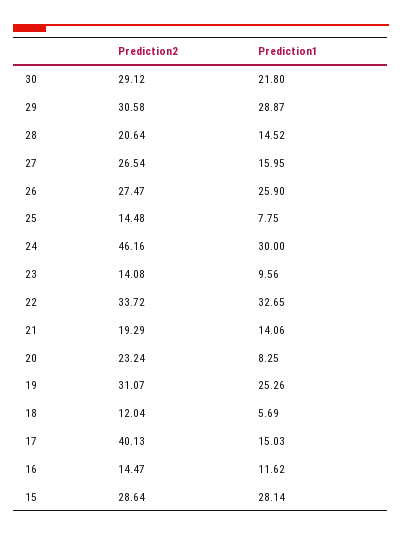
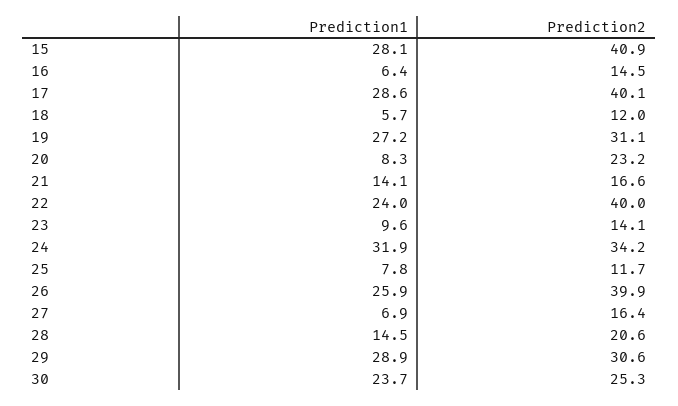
  {
    "Prediction2": {
-     "30": 29.12,
+     "30": 25.3,
      "29": 30.58,
      "28": 20.64,
-     "27": 26.54,
+     "27": 16.4,
-     "26": 27.47,
+     "26": 39.9,
-     "25": 14.48,
+     "25": 11.7,
-     "24": 46.16,
+     "24": 34.2,
      "23": 14.08,
-     "22": 33.72,
+     "22": 40,
-     "21": 19.29,
+     "21": 16.6,
      "20": 23.24,
      "19": 31.07,
      "18": 12.04,
      "17": 40.13,
      "16": 14.47,
-     "15": 28.64
+     "15": 40.9
    },
    "Prediction1": {
-     "30": 21.8,
+     "30": 23.7,
      "29": 28.87,
      "28": 14.52,
-     "27": 15.95,
+     "27": 6.9,
      "26": 25.9,
      "25": 7.75,
-     "24": 30,
+     "24": 31.9,
      "23": 9.56,
-     "22": 32.65,
+     "22": 24,
      "21": 14.06,
      "20": 8.25,
-     "19": 25.26,
+     "19": 27.2,
      "18": 5.69,
-     "17": 15.03,
+     "17": 28.6,
-     "16": 11.62,
+     "16": 6.4,
      "15": 28.14
    }
  }

